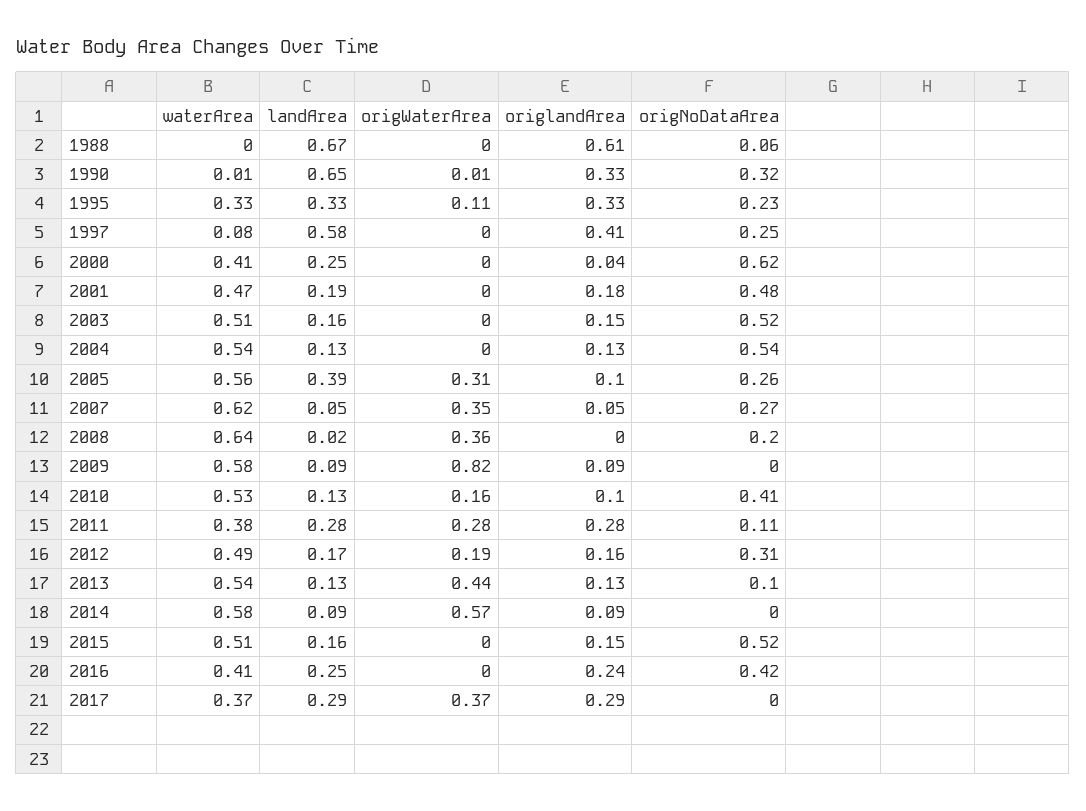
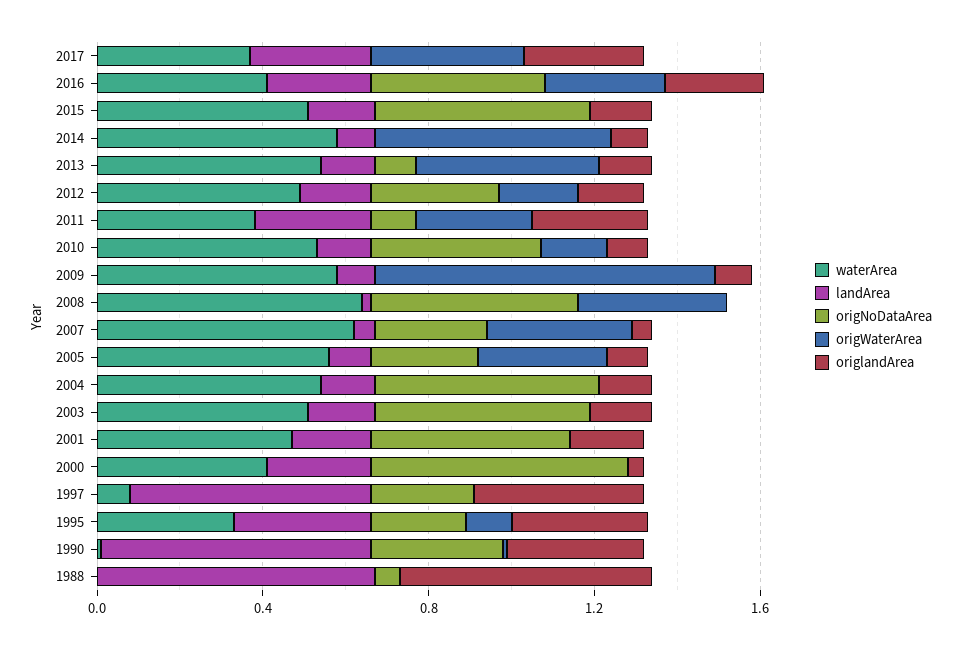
  {
    "waterArea": {
      "1988": 0,
      "1990": 0.01,
      "1995": 0.33,
      "1997": 0.08,
      "2000": 0.41,
      "2001": 0.47,
      "2003": 0.51,
      "2004": 0.54,
      "2005": 0.56,
      "2007": 0.62,
      "2008": 0.64,
      "2009": 0.58,
      "2010": 0.53,
      "2011": 0.38,
      "2012": 0.49,
      "2013": 0.54,
      "2014": 0.58,
      "2015": 0.51,
      "2016": 0.41,
      "2017": 0.37
    },
    "landArea": {
      "1988": 0.67,
      "1990": 0.65,
      "1995": 0.33,
      "1997": 0.58,
      "2000": 0.25,
      "2001": 0.19,
      "2003": 0.16,
      "2004": 0.13,
-     "2005": 0.39,
+     "2005": 0.1,
      "2007": 0.05,
      "2008": 0.02,
      "2009": 0.09,
      "2010": 0.13,
      "2011": 0.28,
      "2012": 0.17,
      "2013": 0.13,
      "2014": 0.09,
      "2015": 0.16,
      "2016": 0.25,
      "2017": 0.29
    },
    "origWaterArea": {
      "1988": 0,
      "1990": 0.01,
      "1995": 0.11,
      "1997": 0,
      "2000": 0,
      "2001": 0,
      "2003": 0,
      "2004": 0,
      "2005": 0.31,
      "2007": 0.35,
      "2008": 0.36,
      "2009": 0.82,
      "2010": 0.16,
      "2011": 0.28,
      "2012": 0.19,
      "2013": 0.44,
      "2014": 0.57,
      "2015": 0,
-     "2016": 0,
+     "2016": 0.3,
      "2017": 0.37
    },
    "origlandArea": {
      "1988": 0.61,
      "1990": 0.33,
      "1995": 0.33,
      "1997": 0.41,
      "2000": 0.04,
      "2001": 0.18,
      "2003": 0.15,
      "2004": 0.13,
      "2005": 0.1,
      "2007": 0.05,
      "2008": 0,
      "2009": 0.09,
      "2010": 0.1,
      "2011": 0.28,
      "2012": 0.16,
      "2013": 0.13,
      "2014": 0.09,
      "2015": 0.15,
      "2016": 0.24,
      "2017": 0.29
    },
    "origNoDataArea": {
      "1988": 0.06,
      "1990": 0.32,
      "1995": 0.23,
      "1997": 0.25,
      "2000": 0.62,
      "2001": 0.48,
      "2003": 0.52,
      "2004": 0.54,
      "2005": 0.26,
      "2007": 0.27,
-     "2008": 0.2,
+     "2008": 0.5,
      "2009": 0,
      "2010": 0.41,
      "2011": 0.11,
      "2012": 0.31,
      "2013": 0.1,
      "2014": 0,
      "2015": 0.52,
      "2016": 0.42,
      "2017": 0
    }
  }

